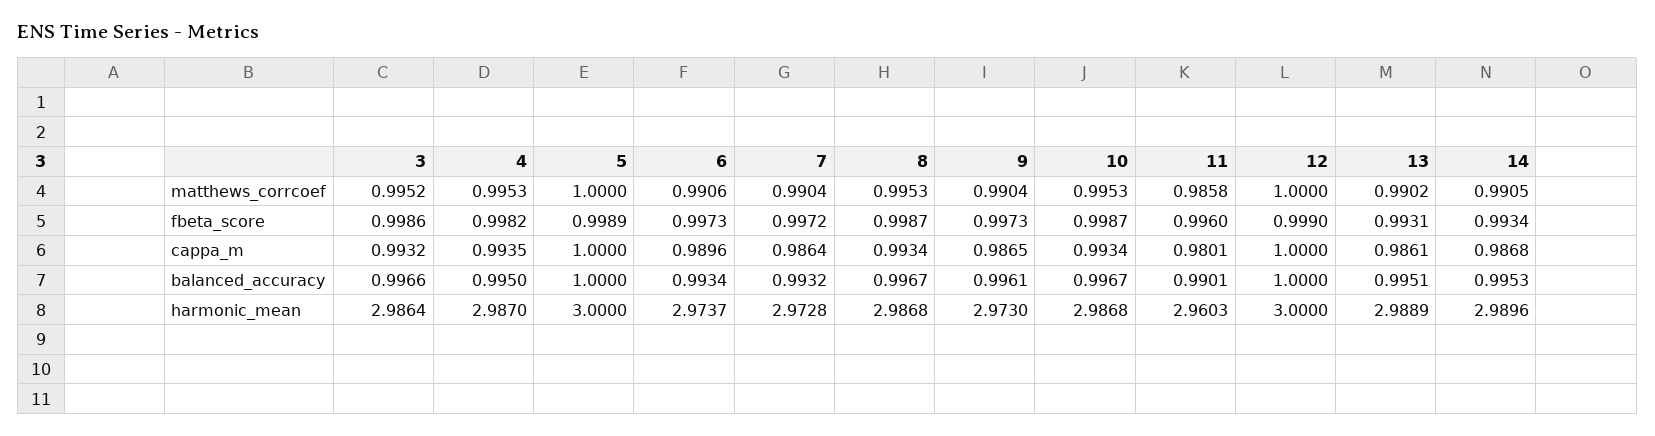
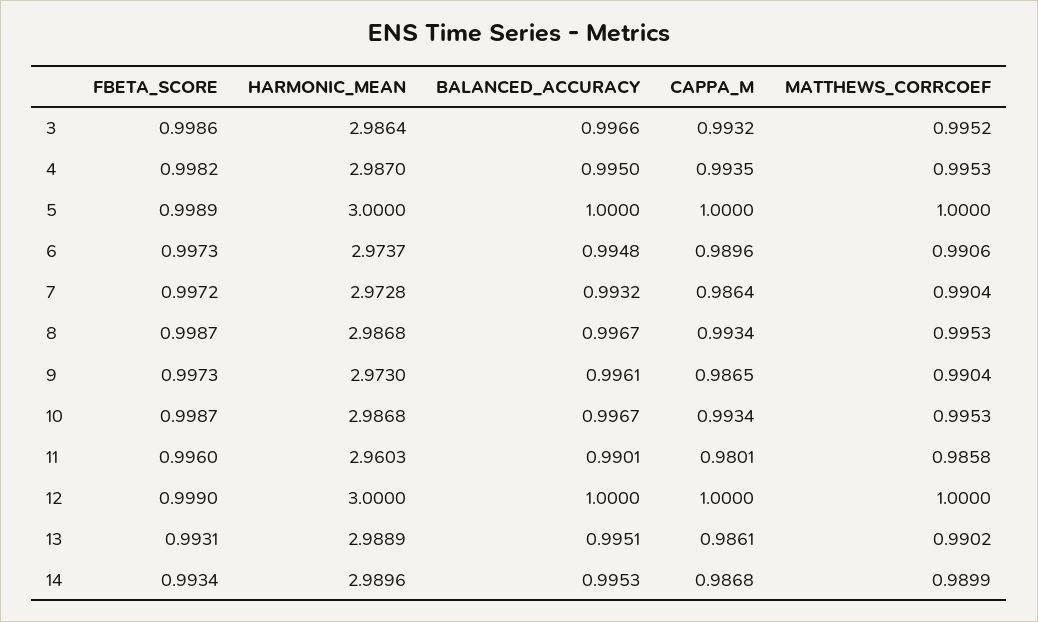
  {
    "3": {
      "matthews_corrcoef": 0.9952,
      "fbeta_score": 0.9986,
      "cappa_m": 0.9932,
      "balanced_accuracy": 0.9966,
      "harmonic_mean": 2.9864
    },
    "4": {
      "matthews_corrcoef": 0.9953,
      "fbeta_score": 0.9982,
      "cappa_m": 0.9935,
      "balanced_accuracy": 0.995,
      "harmonic_mean": 2.987
    },
    "5": {
      "matthews_corrcoef": 1,
      "fbeta_score": 0.9989,
      "cappa_m": 1,
      "balanced_accuracy": 1,
      "harmonic_mean": 3
    },
    "6": {
      "matthews_corrcoef": 0.9906,
      "fbeta_score": 0.9973,
      "cappa_m": 0.9896,
-     "balanced_accuracy": 0.9934,
+     "balanced_accuracy": 0.9948,
      "harmonic_mean": 2.9737
    },
    "7": {
      "matthews_corrcoef": 0.9904,
      "fbeta_score": 0.9972,
      "cappa_m": 0.9864,
      "balanced_accuracy": 0.9932,
      "harmonic_mean": 2.9728
    },
    "8": {
      "matthews_corrcoef": 0.9953,
      "fbeta_score": 0.9987,
      "cappa_m": 0.9934,
      "balanced_accuracy": 0.9967,
      "harmonic_mean": 2.9868
    },
    "9": {
      "matthews_corrcoef": 0.9904,
      "fbeta_score": 0.9973,
      "cappa_m": 0.9865,
      "balanced_accuracy": 0.9961,
      "harmonic_mean": 2.973
    },
    "10": {
      "matthews_corrcoef": 0.9953,
      "fbeta_score": 0.9987,
      "cappa_m": 0.9934,
      "balanced_accuracy": 0.9967,
      "harmonic_mean": 2.9868
    },
    "11": {
      "matthews_corrcoef": 0.9858,
      "fbeta_score": 0.996,
      "cappa_m": 0.9801,
      "balanced_accuracy": 0.9901,
      "harmonic_mean": 2.9603
    },
    "12": {
      "matthews_corrcoef": 1,
      "fbeta_score": 0.999,
      "cappa_m": 1,
      "balanced_accuracy": 1,
      "harmonic_mean": 3
    },
    "13": {
      "matthews_corrcoef": 0.9902,
      "fbeta_score": 0.9931,
      "cappa_m": 0.9861,
      "balanced_accuracy": 0.9951,
      "harmonic_mean": 2.9889
    },
    "14": {
-     "matthews_corrcoef": 0.9905,
+     "matthews_corrcoef": 0.9899,
      "fbeta_score": 0.9934,
      "cappa_m": 0.9868,
      "balanced_accuracy": 0.9953,
      "harmonic_mean": 2.9896
    }
  }

